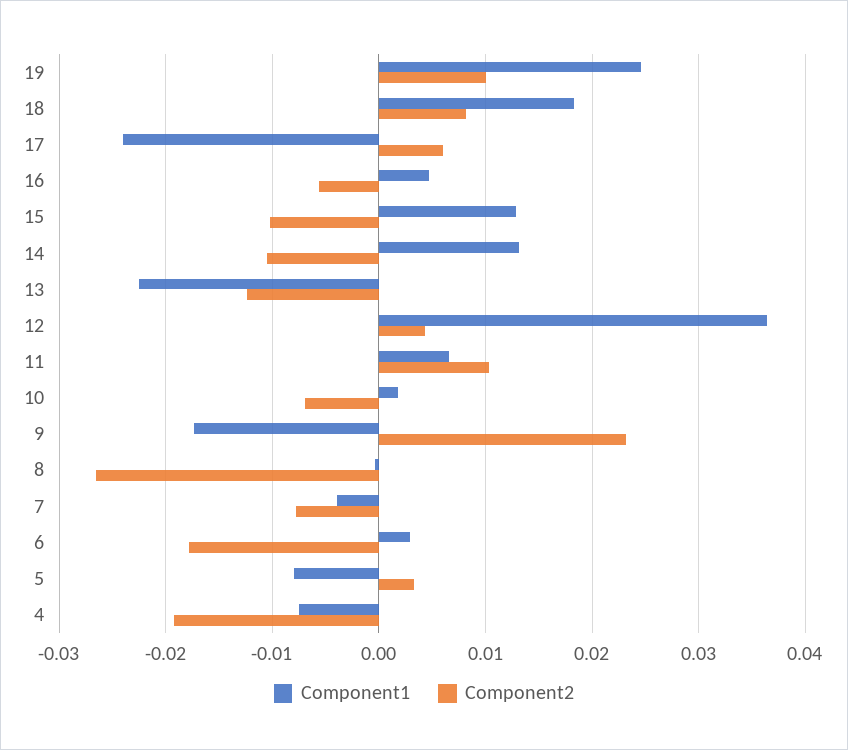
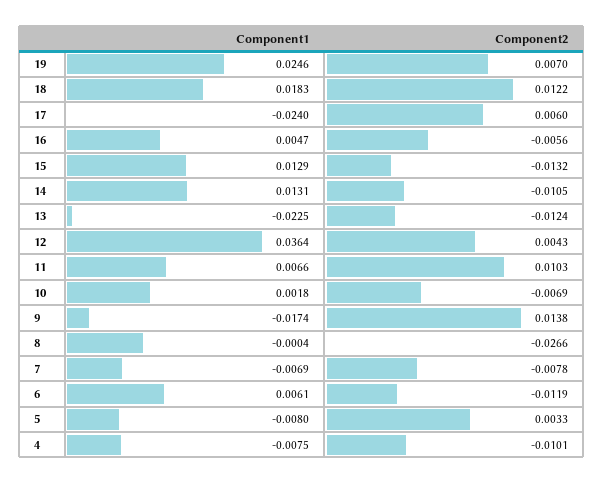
  {
    "Component1": {
      "19": 0.0246,
      "18": 0.0183,
      "17": -0.024,
      "16": 0.0047,
      "15": 0.0129,
      "14": 0.0131,
      "13": -0.0225,
      "12": 0.0364,
      "11": 0.0066,
      "10": 0.0018,
      "9": -0.0174,
      "8": -0.0004,
-     "7": -0.004,
+     "7": -0.0069,
-     "6": 0.003,
+     "6": 0.0061,
      "5": -0.008,
      "4": -0.0075
    },
    "Component2": {
-     "19": 0.01,
+     "19": 0.007,
-     "18": 0.008,
+     "18": 0.0122,
      "17": 0.006,
      "16": -0.0056,
-     "15": -0.01,
+     "15": -0.0132,
      "14": -0.0105,
      "13": -0.0124,
      "12": 0.0043,
      "11": 0.0103,
      "10": -0.0069,
-     "9": 0.023,
+     "9": 0.0138,
      "8": -0.0266,
      "7": -0.0078,
-     "6": -0.018,
+     "6": -0.0119,
      "5": 0.0033,
-     "4": -0.019
+     "4": -0.0101
    }
  }

